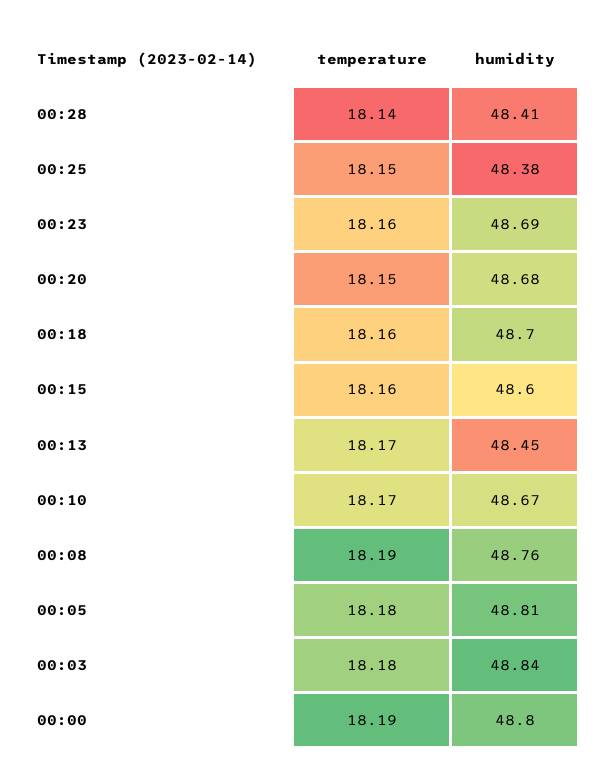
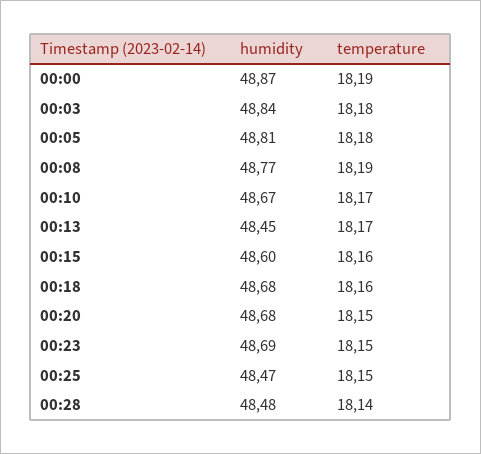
  {
    "temperature": {
      "00:28": 18.14,
      "00:25": 18.15,
-     "00:23": 18.16,
+     "00:23": 18.15,
      "00:20": 18.15,
      "00:18": 18.16,
      "00:15": 18.16,
      "00:13": 18.17,
      "00:10": 18.17,
      "00:08": 18.19,
      "00:05": 18.18,
      "00:03": 18.18,
      "00:00": 18.19
    },
    "humidity": {
-     "00:28": 48.41,
+     "00:28": 48.48,
-     "00:25": 48.38,
+     "00:25": 48.47,
      "00:23": 48.69,
      "00:20": 48.68,
-     "00:18": 48.7,
+     "00:18": 48.68,
      "00:15": 48.6,
      "00:13": 48.45,
      "00:10": 48.67,
-     "00:08": 48.76,
+     "00:08": 48.77,
      "00:05": 48.81,
      "00:03": 48.84,
-     "00:00": 48.8
+     "00:00": 48.87
    }
  }

